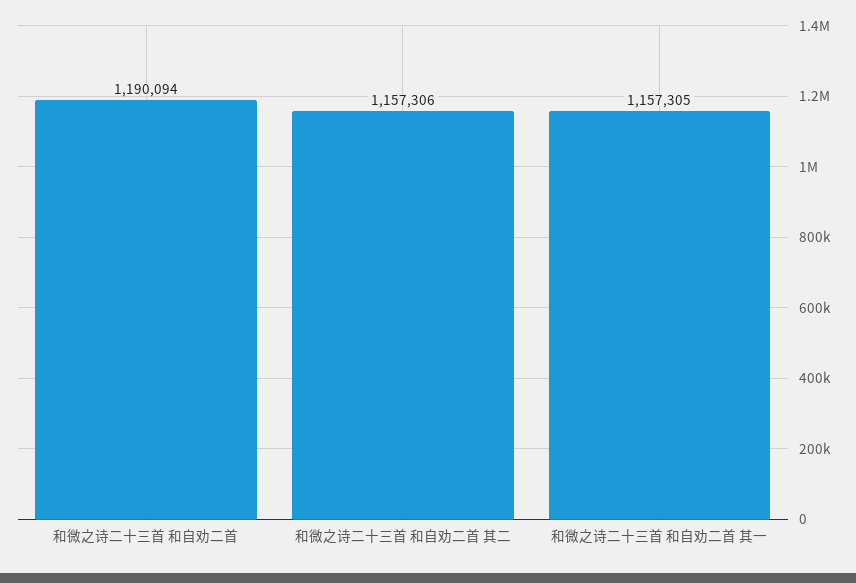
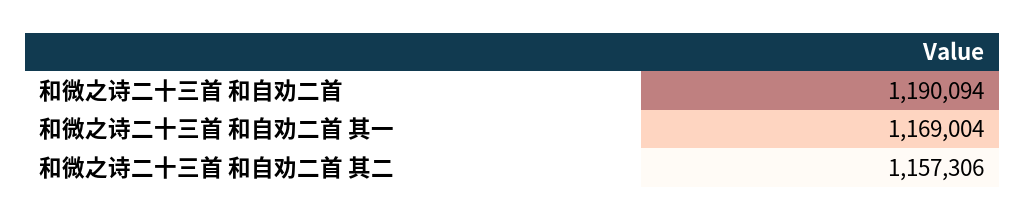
  {
    "和微之诗二十三首 和自劝二首": 1190094,
    "和微之诗二十三首 和自劝二首 其二": 1157306,
-   "和微之诗二十三首 和自劝二首 其一": 1157305
+   "和微之诗二十三首 和自劝二首 其一": 1169004
  }

